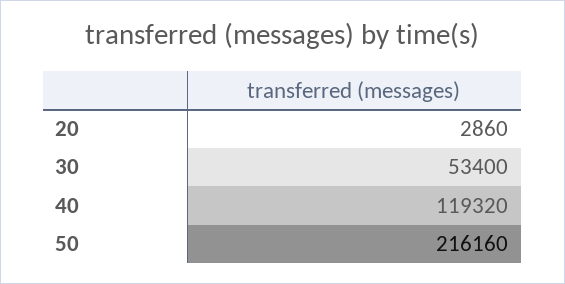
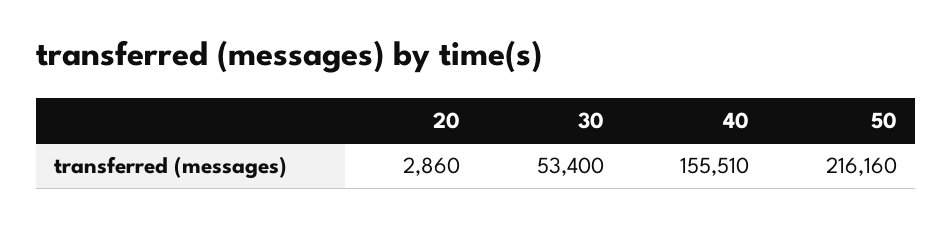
  {
    "20": 2860,
    "30": 53400,
-   "40": 119320,
+   "40": 155510,
    "50": 216160
  }

